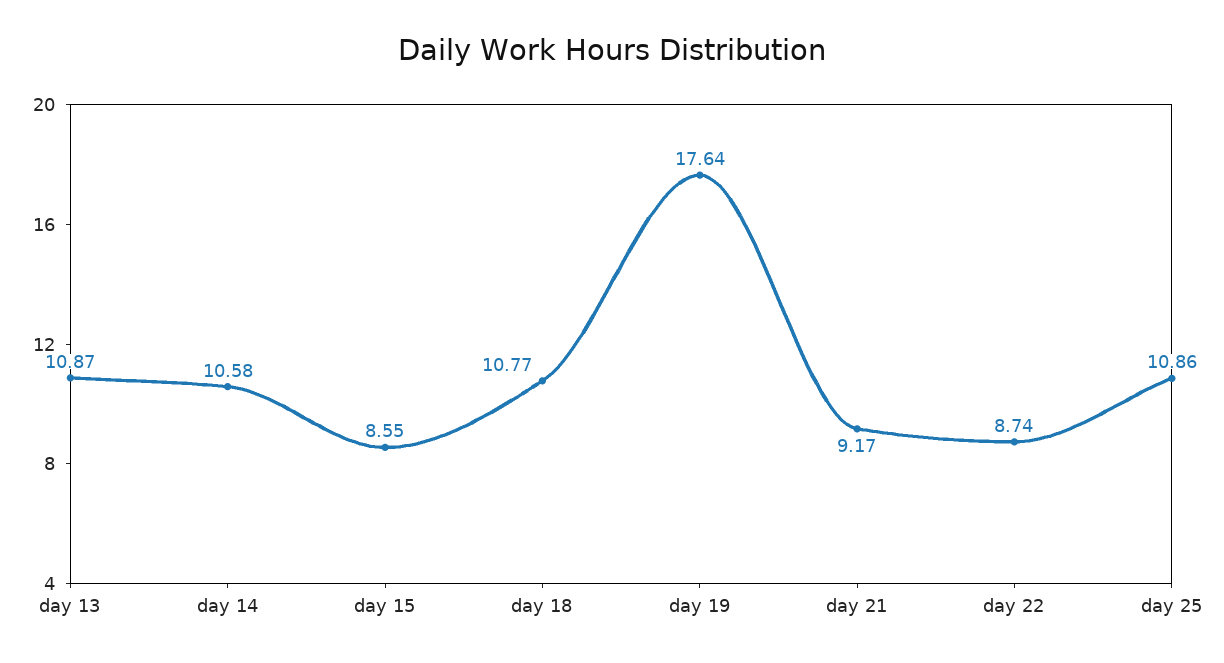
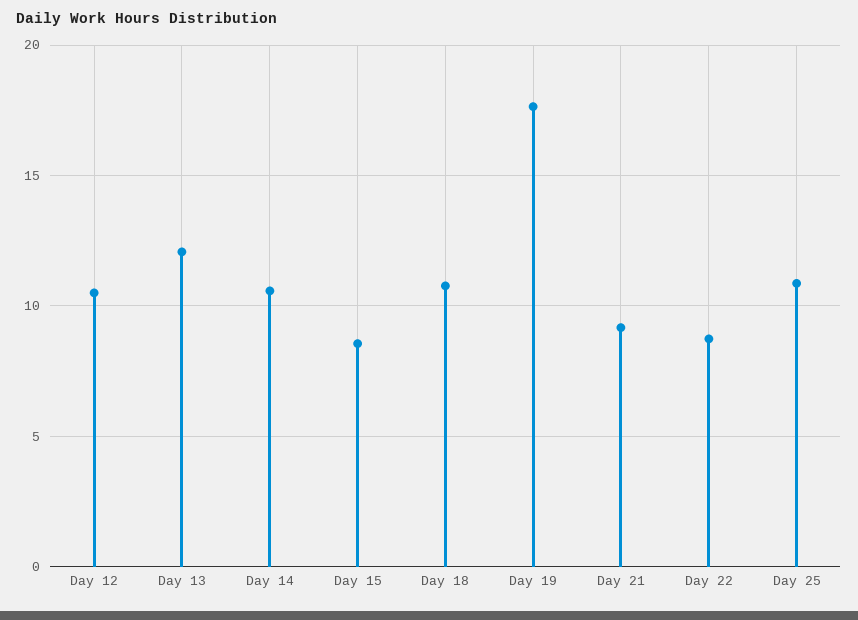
  {
-   "day 13": 10.87,
+   "day 13": 12,
    "day 14": 10.58,
    "day 15": 8.55,
    "day 18": 10.77,
    "day 19": 17.64,
    "day 21": 9.17,
    "day 22": 8.74,
-   "day 25": 10.86
+   "day 25": 10.86,
+   "Day 12": 10.5
  }

